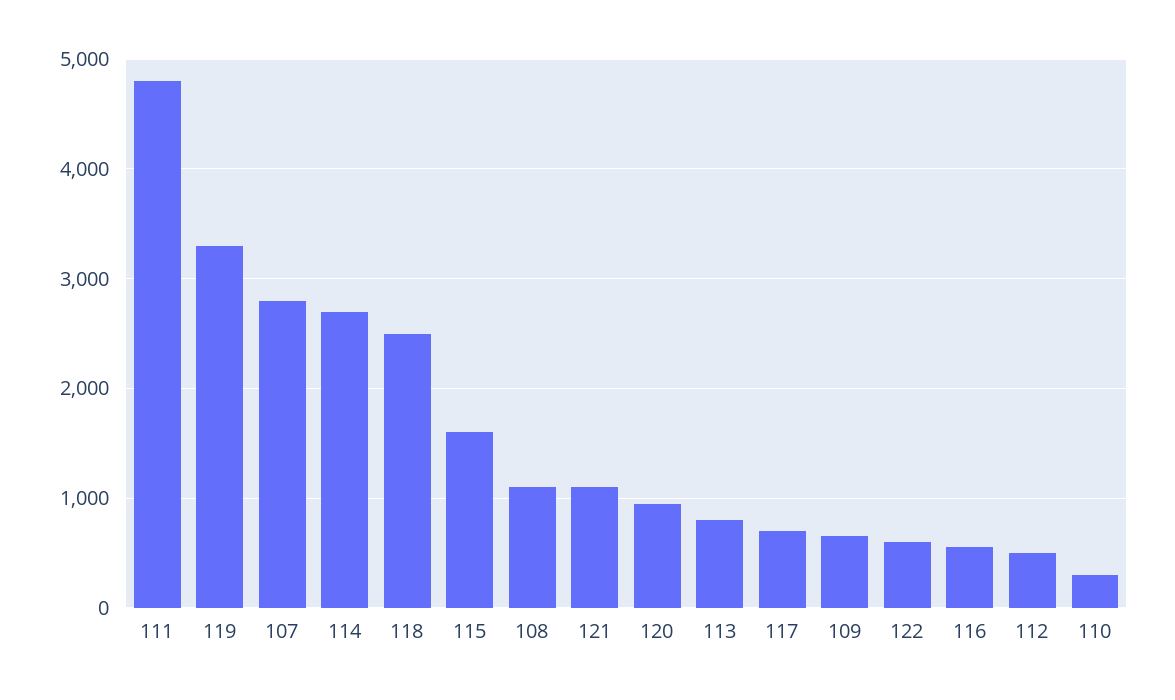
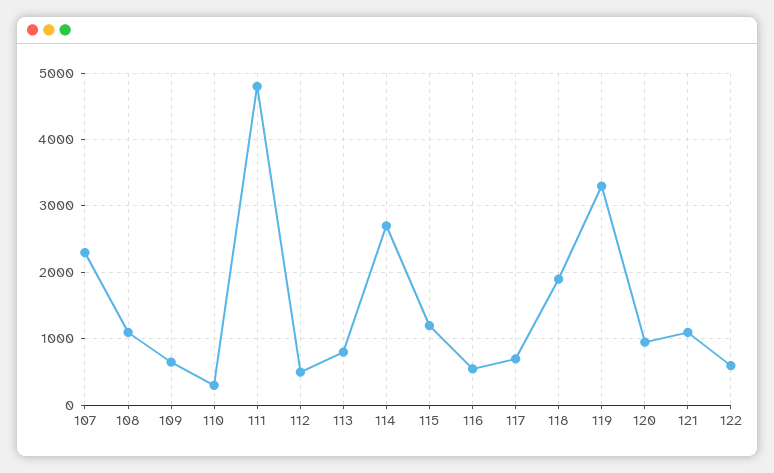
  {
    "111": 4800,
    "119": 3300,
-   "107": 2800,
+   "107": 2300,
    "114": 2700,
-   "118": 2500,
+   "118": 1900,
-   "115": 1600,
+   "115": 1200,
    "108": 1100,
    "121": 1100,
    "120": 1000,
    "113": 800,
    "117": 700,
    "109": 700,
    "122": 600,
    "116": 600,
    "112": 500,
    "110": 300
  }

